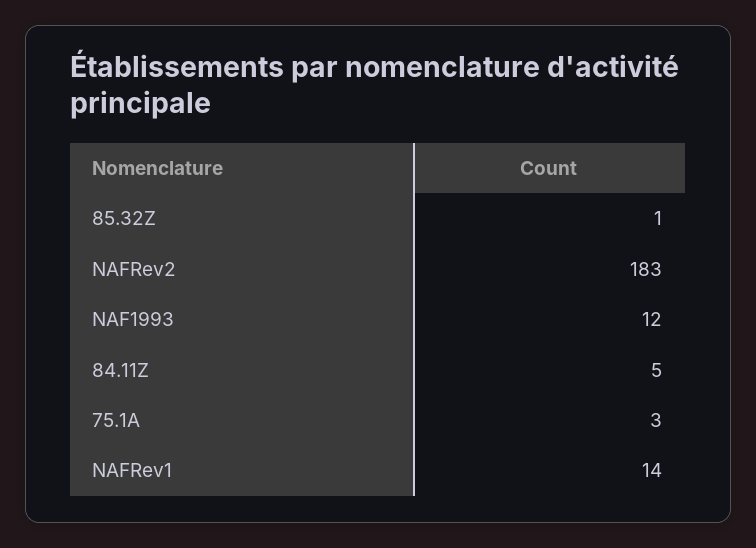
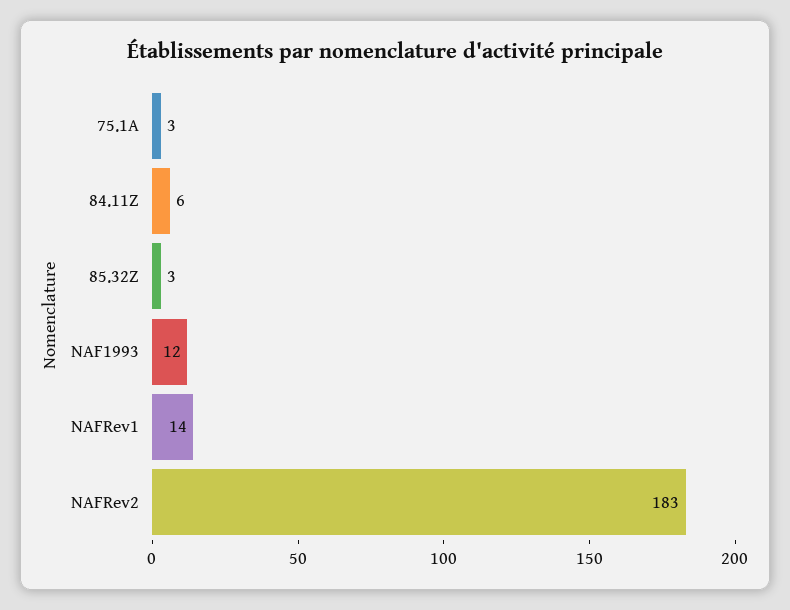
  {
-   "85.32Z": 1,
+   "85.32Z": 3,
    "NAFRev2": 183,
    "NAF1993": 12,
-   "84.11Z": 5,
+   "84.11Z": 6,
    "75.1A": 3,
    "NAFRev1": 14
  }

